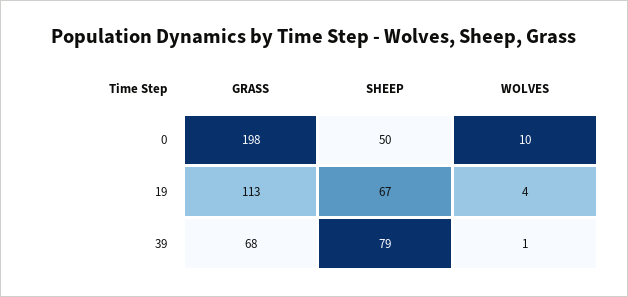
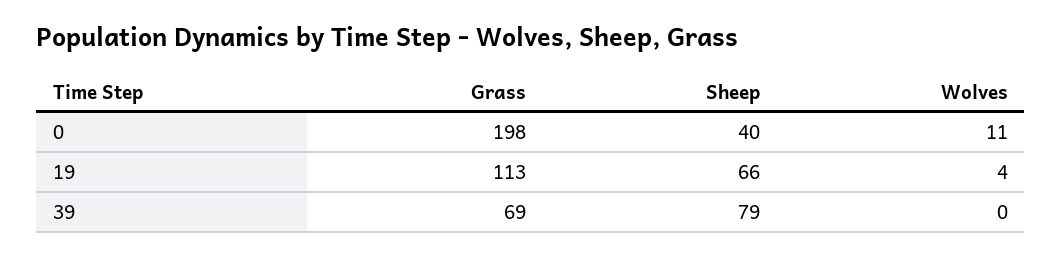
  {
    "GRASS": {
      "0": 198,
      "19": 113,
-     "39": 68
+     "39": 69
    },
    "SHEEP": {
-     "0": 50,
+     "0": 40,
-     "19": 67,
+     "19": 66,
      "39": 79
    },
    "WOLVES": {
-     "0": 10,
+     "0": 11,
      "19": 4,
-     "39": 1
+     "39": 0
    }
  }

